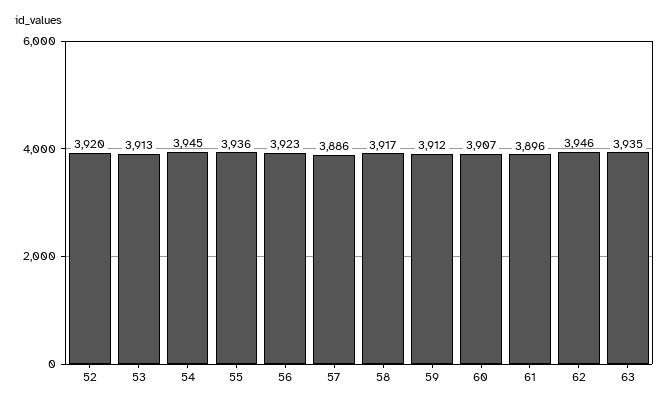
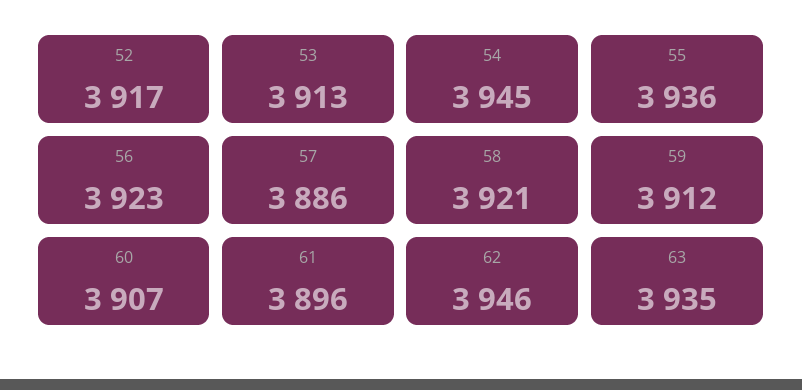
  {
-   "52": 3920,
+   "52": 3917,
    "53": 3913,
    "54": 3945,
    "55": 3936,
    "56": 3923,
    "57": 3886,
-   "58": 3917,
+   "58": 3921,
    "59": 3912,
    "60": 3907,
    "61": 3896,
    "62": 3946,
    "63": 3935
  }

